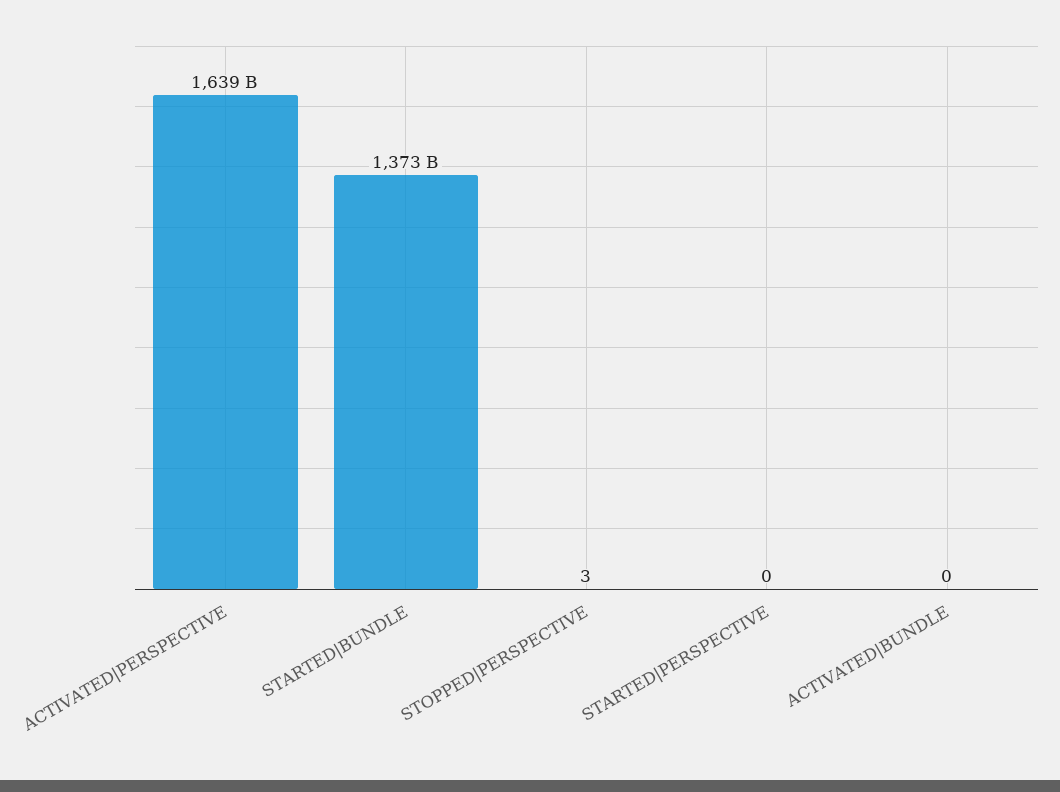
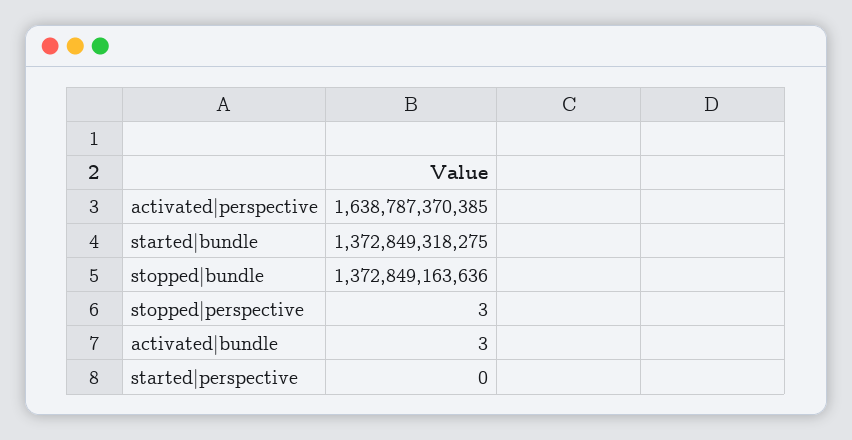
  {
    "ACTIVATED|PERSPECTIVE": 1638787370385,
    "STARTED|BUNDLE": 1372849318275,
    "STOPPED|PERSPECTIVE": 3,
    "STARTED|PERSPECTIVE": 0,
-   "ACTIVATED|BUNDLE": 0
+   "ACTIVATED|BUNDLE": 3,
+   "stopped|bundle": 1372849163636
  }

